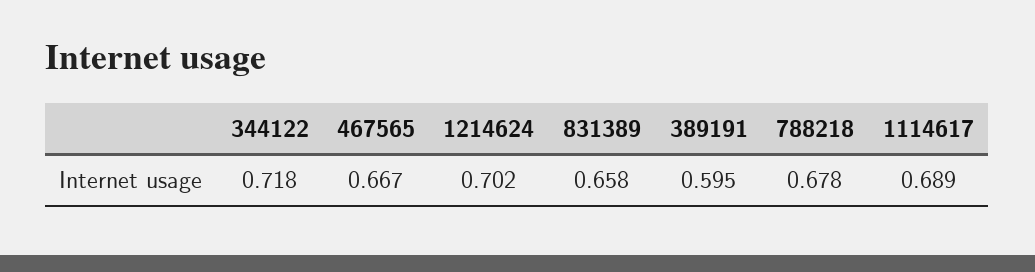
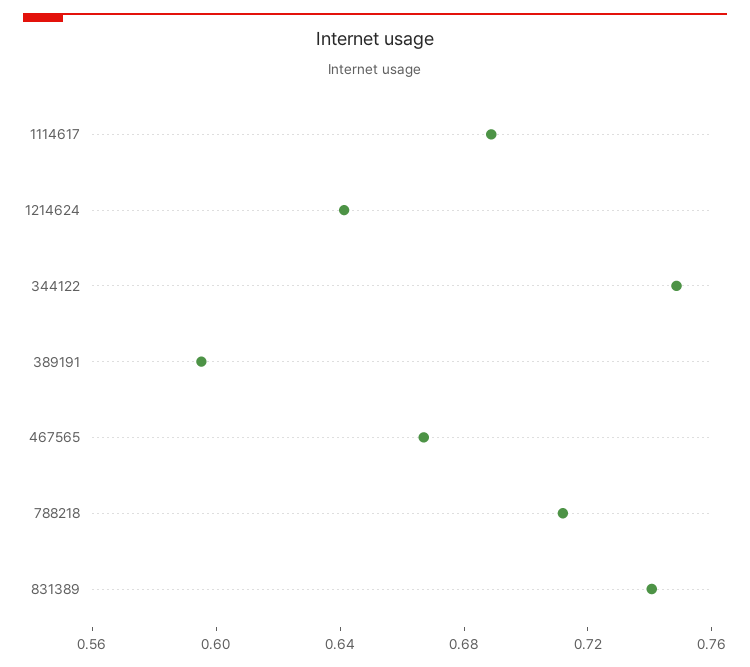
  {
-   "344122": 0.718,
+   "344122": 0.75,
    "467565": 0.667,
-   "1214624": 0.702,
+   "1214624": 0.64,
-   "831389": 0.658,
+   "831389": 0.74,
    "389191": 0.595,
-   "788218": 0.678,
+   "788218": 0.71,
    "1114617": 0.689
  }

